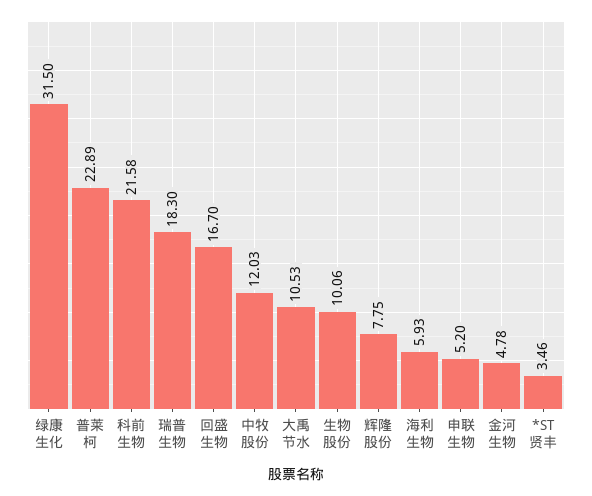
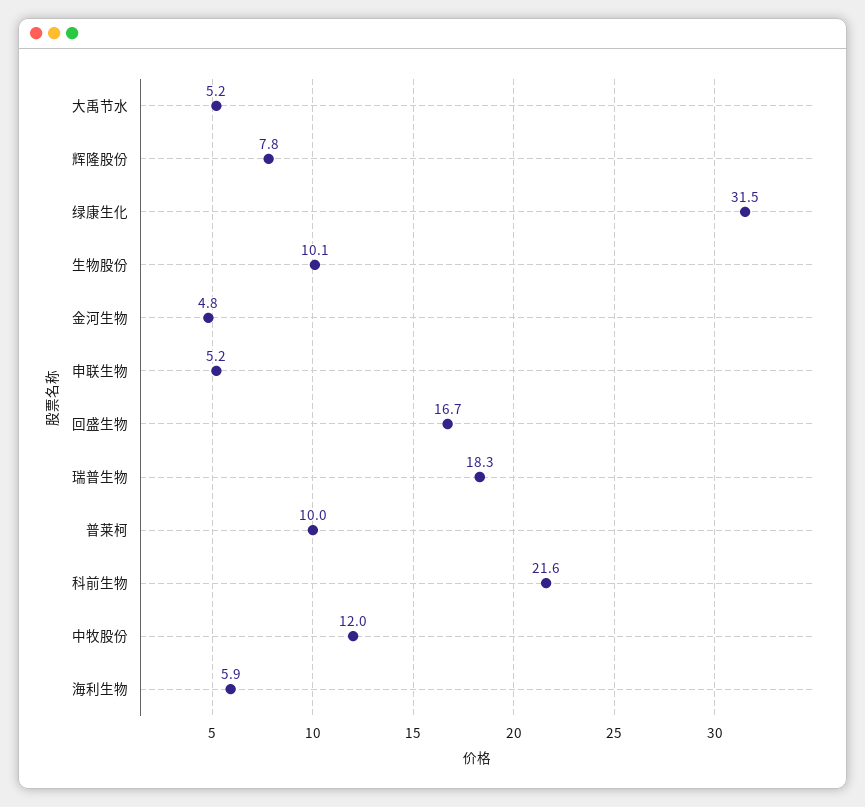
  {
    "绿康生化": 31.5,
-   "普莱柯": 22.89,
+   "普莱柯": 10,
    "科前生物": 21.58,
    "瑞普生物": 18.3,
    "回盛生物": 16.7,
    "中牧股份": 12.03,
-   "大禹节水": 10.53,
+   "大禹节水": 5.2,
    "生物股份": 10.06,
    "辉隆股份": 7.75,
    "海利生物": 5.93,
    "申联生物": 5.2,
-   "金河生物": 4.78,
+   "金河生物": 4.78
-   "*ST贤丰": 3.46
  }

